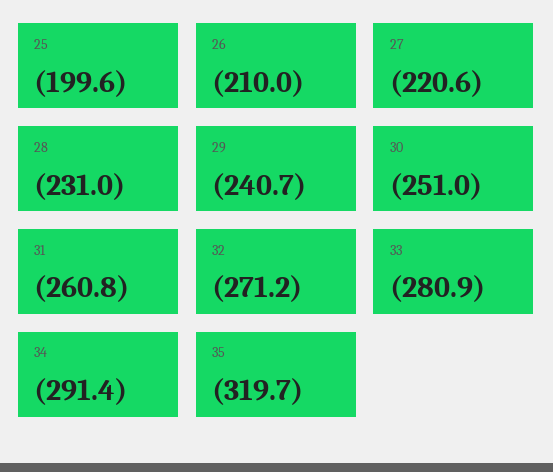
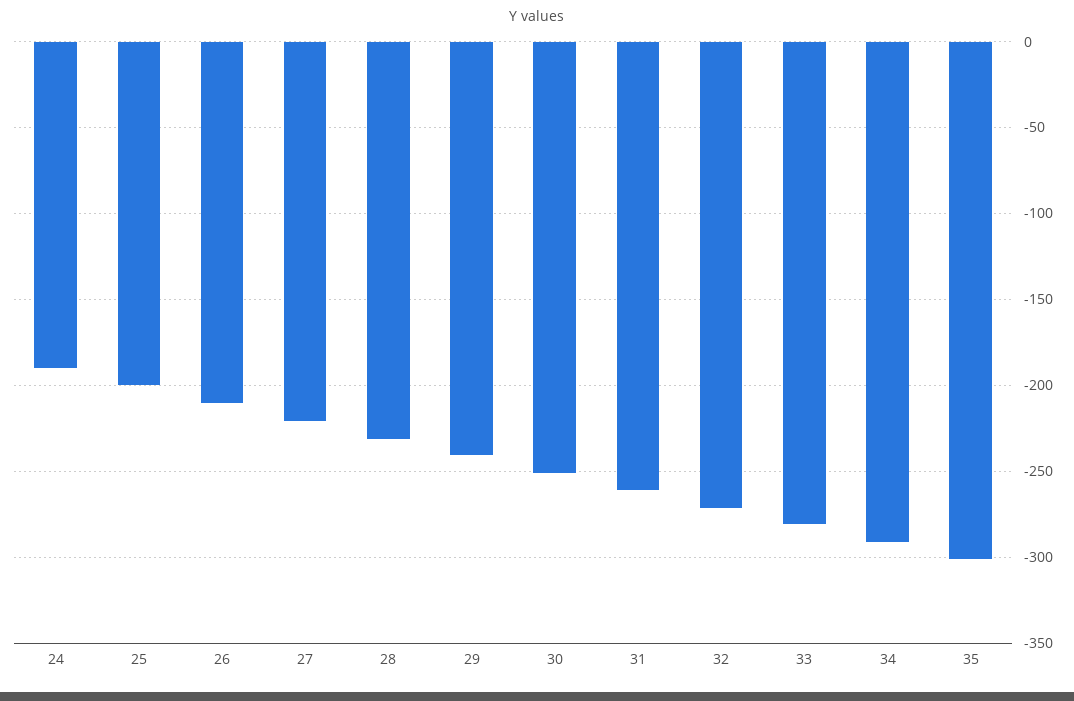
  {
    "25": -199.6,
    "26": -210,
    "27": -220.6,
    "28": -231,
    "29": -240.7,
    "30": -251,
    "31": -260.8,
    "32": -271.2,
    "33": -280.9,
    "34": -291.4,
-   "35": -319.7
+   "35": -300,
+   "24": -190
  }

